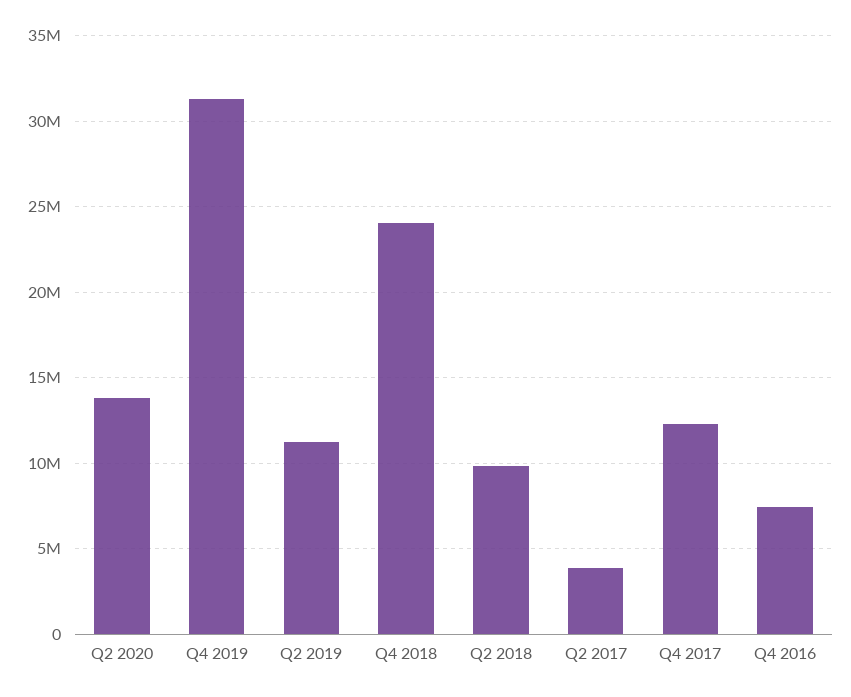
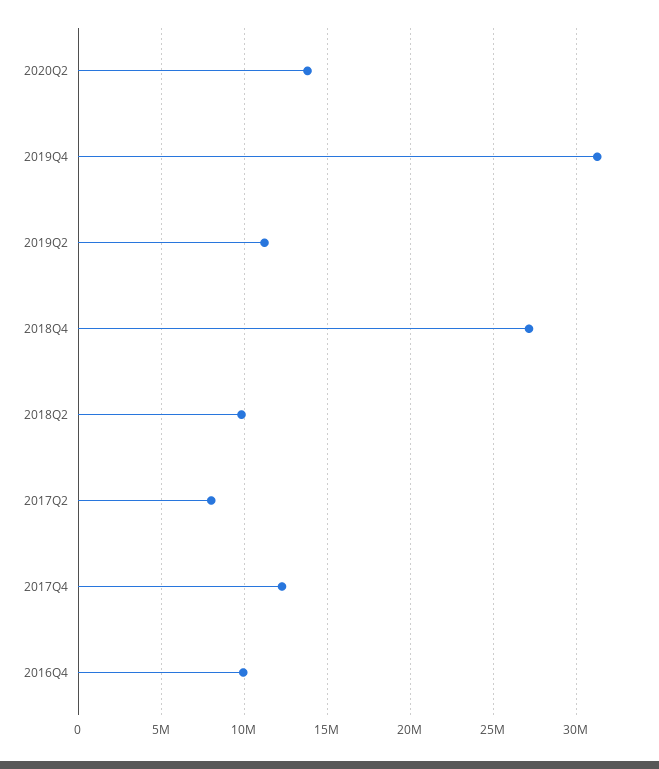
  {
    "Q2 2020": 14000000,
    "Q4 2019": 31500000,
    "Q2 2019": 11000000,
-   "Q4 2018": 24000000,
+   "Q4 2018": 27000000,
    "Q2 2018": 10000000,
-   "Q2 2017": 4000000,
+   "Q2 2017": 8000000,
    "Q4 2017": 12500000,
-   "Q4 2016": 7500000
+   "Q4 2016": 10000000
  }

